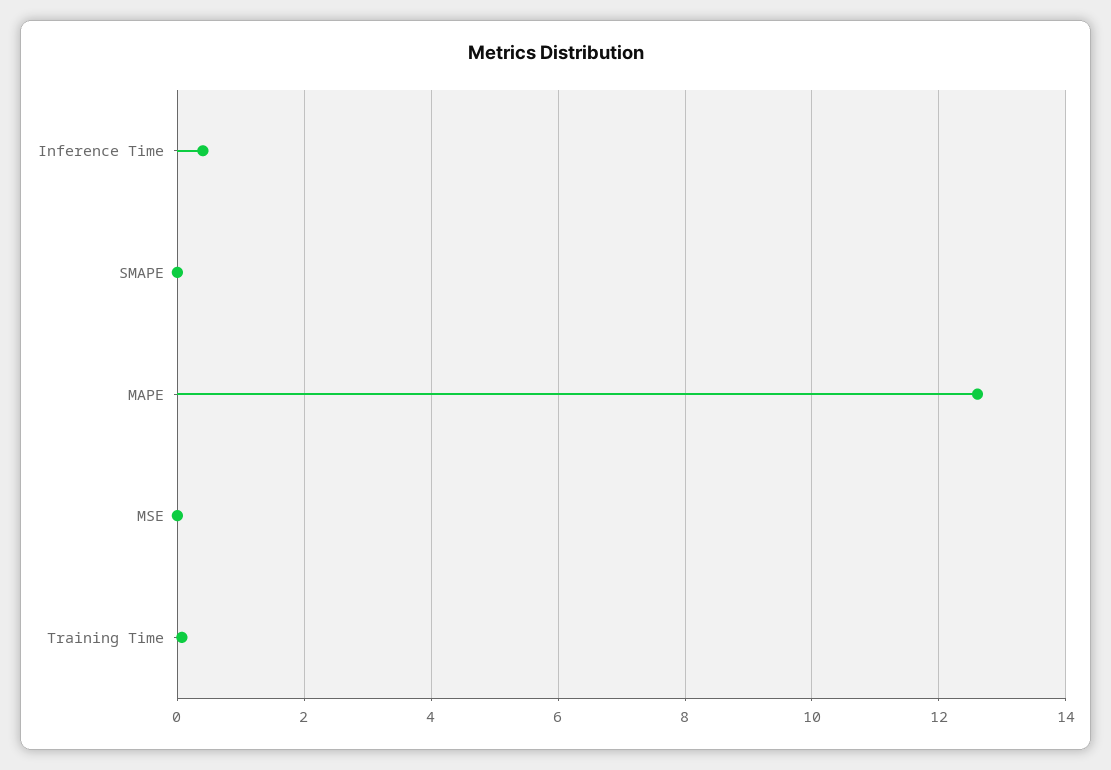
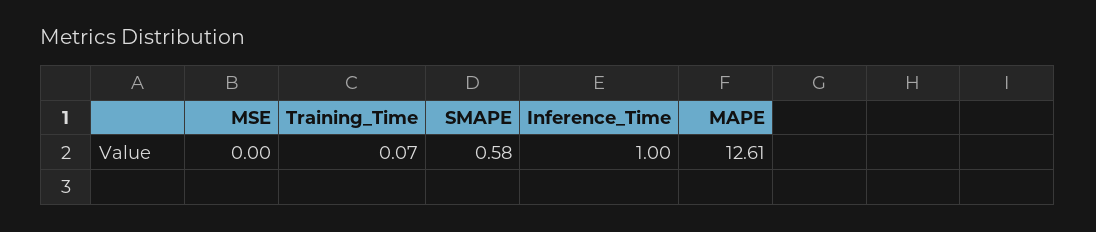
  {
-   "Inference Time": 0.4,
+   "Inference Time": 1,
-   "SMAPE": 0,
+   "SMAPE": 0.58,
    "MAPE": 12.61,
    "MSE": 0,
    "Training Time": 0.07
  }

